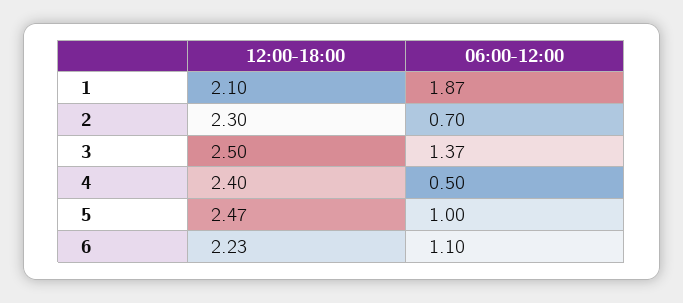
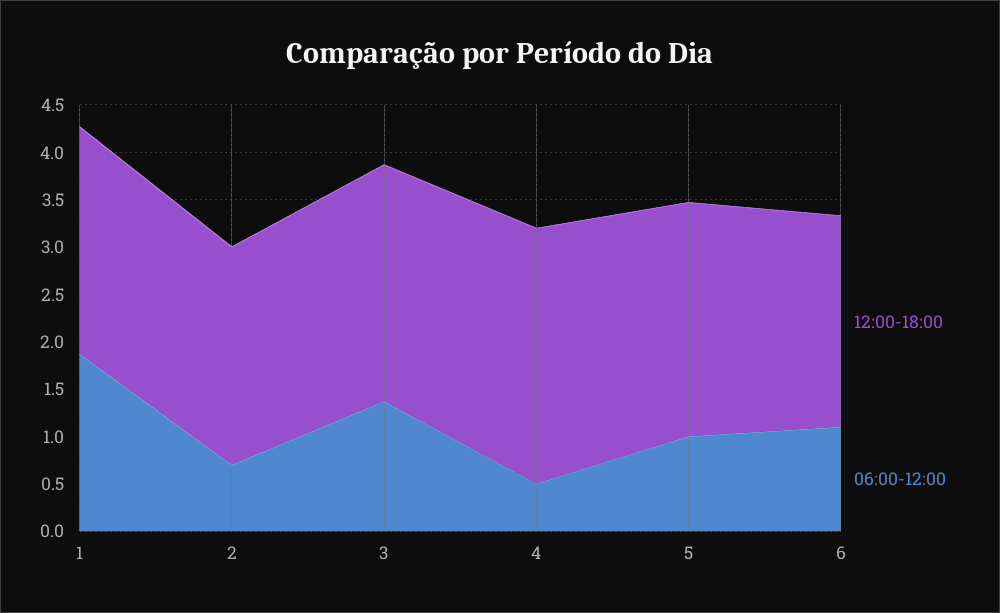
  {
    "12:00-18:00": {
-     "1": 2.1,
+     "1": 2.4,
      "2": 2.3,
      "3": 2.5,
-     "4": 2.4,
+     "4": 2.7,
      "5": 2.47,
      "6": 2.23
    },
    "06:00-12:00": {
      "1": 1.87,
      "2": 0.7,
      "3": 1.37,
      "4": 0.5,
      "5": 1,
      "6": 1.1
    }
  }

